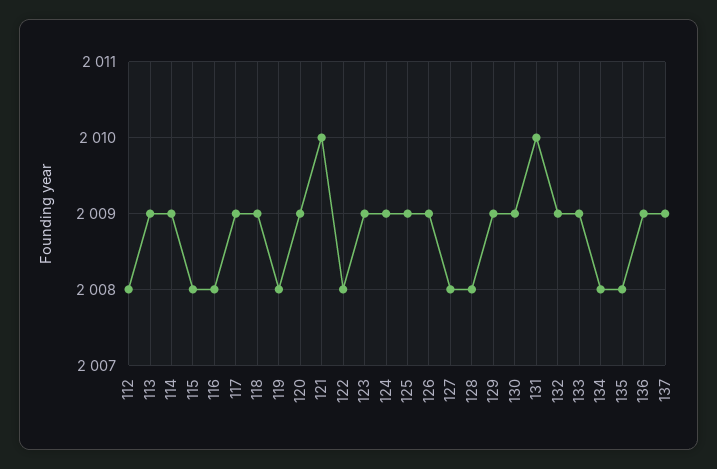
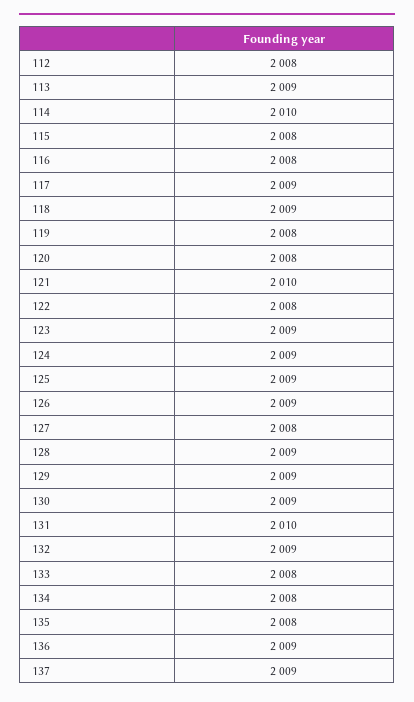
  {
    "112": 2008,
    "113": 2009,
-   "114": 2009,
+   "114": 2010,
    "115": 2008,
    "116": 2008,
    "117": 2009,
    "118": 2009,
    "119": 2008,
-   "120": 2009,
+   "120": 2008,
    "121": 2010,
    "122": 2008,
    "123": 2009,
    "124": 2009,
    "125": 2009,
    "126": 2009,
    "127": 2008,
-   "128": 2008,
+   "128": 2009,
    "129": 2009,
    "130": 2009,
    "131": 2010,
    "132": 2009,
-   "133": 2009,
+   "133": 2008,
    "134": 2008,
    "135": 2008,
    "136": 2009,
    "137": 2009
  }

